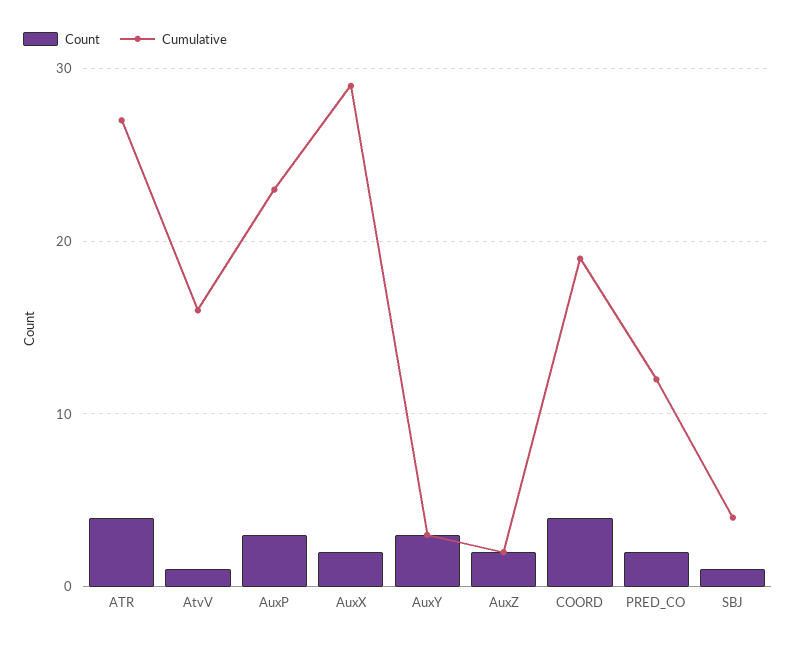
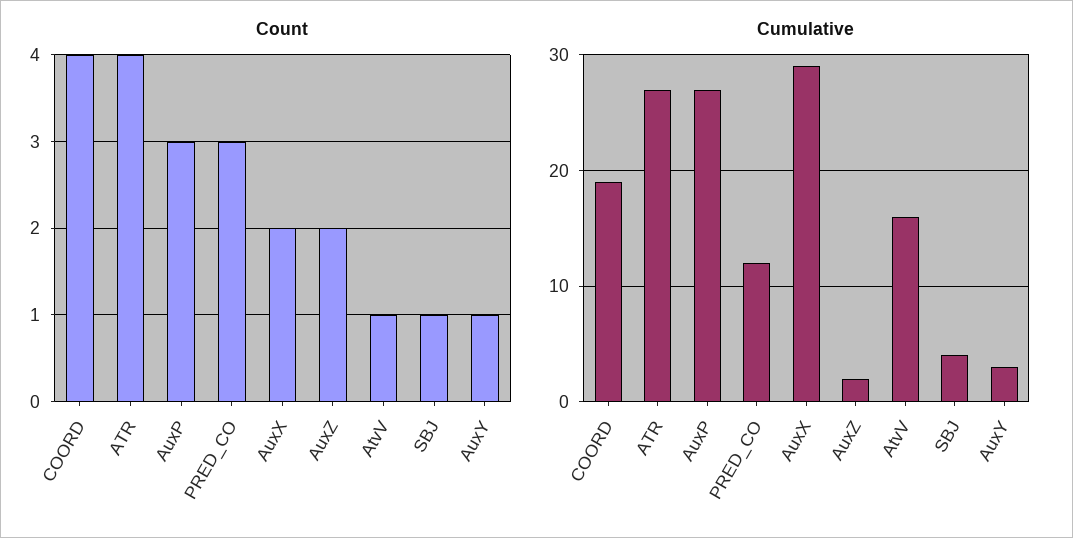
  {
    "Count": {
      "ATR": 4,
      "AtvV": 1,
      "AuxP": 3,
      "AuxX": 2,
-     "AuxY": 3,
+     "AuxY": 1,
      "AuxZ": 2,
      "COORD": 4,
-     "PRED_CO": 2,
+     "PRED_CO": 3,
      "SBJ": 1
    },
    "Cumulative": {
      "ATR": 27,
      "AtvV": 16,
-     "AuxP": 23,
+     "AuxP": 27,
      "AuxX": 29,
      "AuxY": 3,
      "AuxZ": 2,
      "COORD": 19,
      "PRED_CO": 12,
      "SBJ": 4
    }
  }

